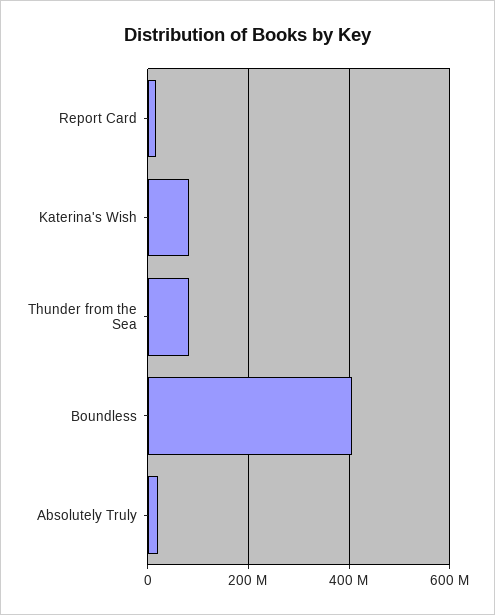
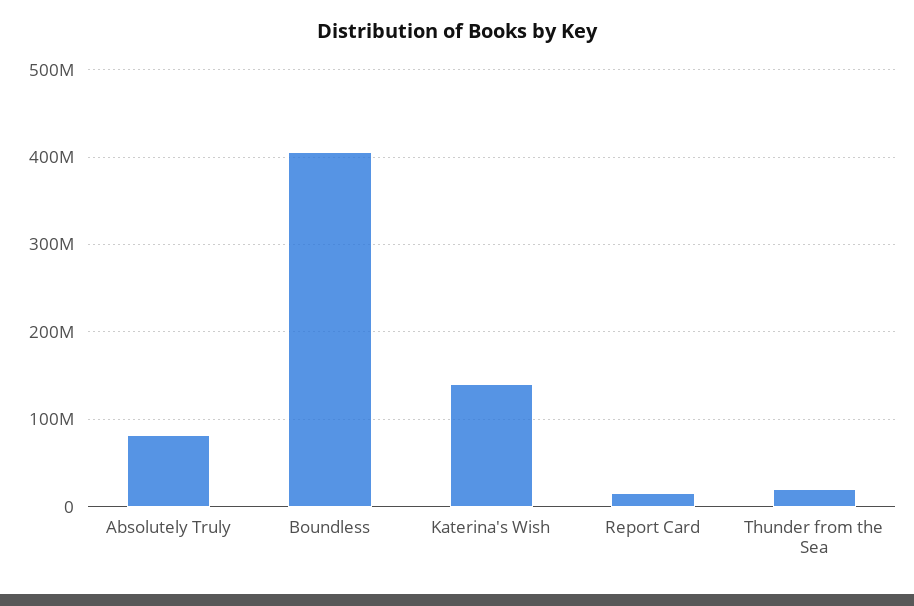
  {
    "Report Card": 20000000,
-   "Katerina's Wish": 80000000,
+   "Katerina's Wish": 140000000,
-   "Thunder from the Sea": 80000000,
+   "Thunder from the Sea": 20000000,
    "Boundless": 410000000,
-   "Absolutely Truly": 20000000
+   "Absolutely Truly": 80000000
  }

